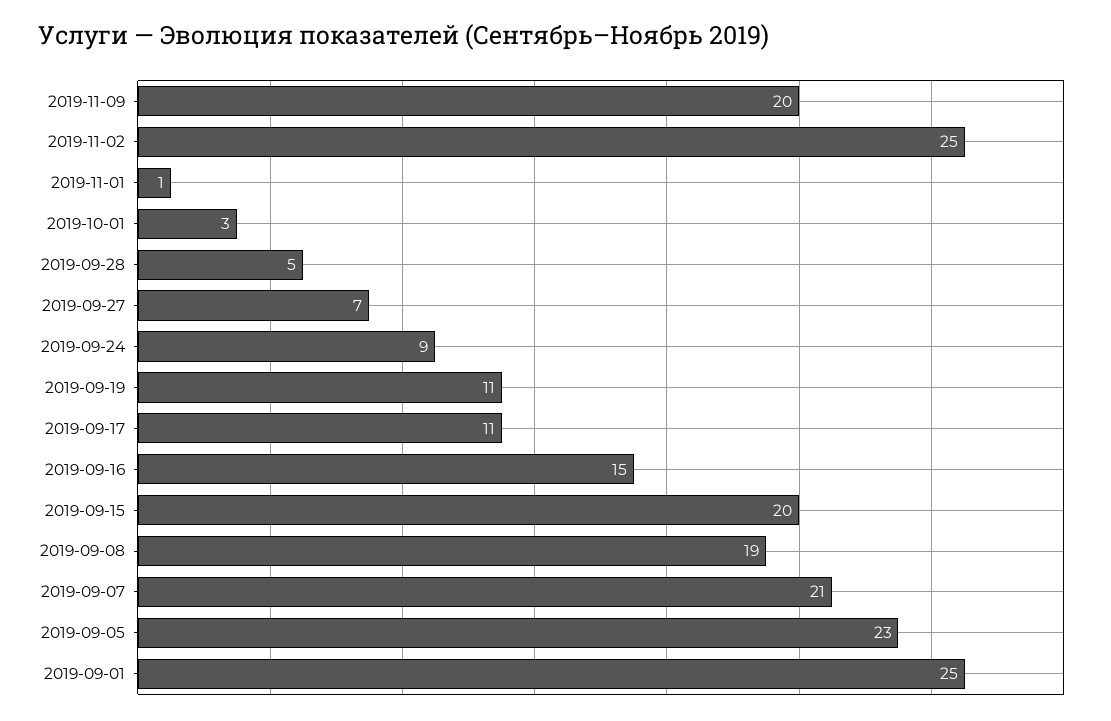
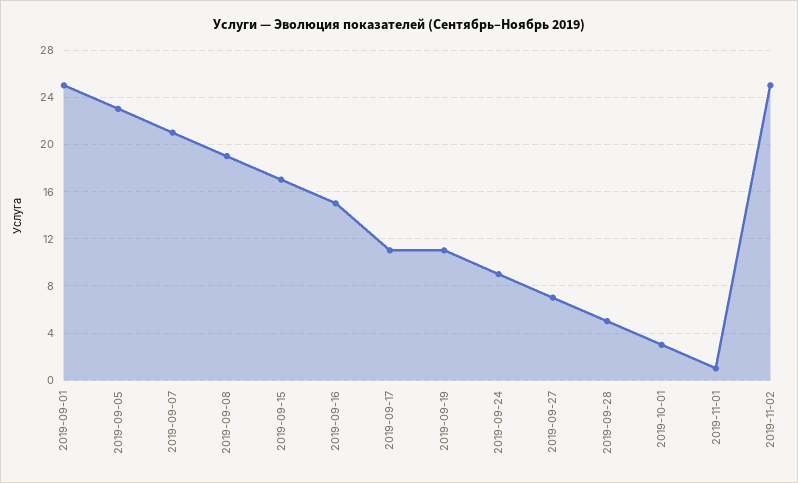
  {
-   "2019-11-09": 20,
    "2019-11-02": 25,
    "2019-11-01": 1,
    "2019-10-01": 3,
    "2019-09-28": 5,
    "2019-09-27": 7,
    "2019-09-24": 9,
    "2019-09-19": 11,
    "2019-09-17": 11,
    "2019-09-16": 15,
-   "2019-09-15": 20,
+   "2019-09-15": 17,
    "2019-09-08": 19,
    "2019-09-07": 21,
    "2019-09-05": 23,
    "2019-09-01": 25
  }

